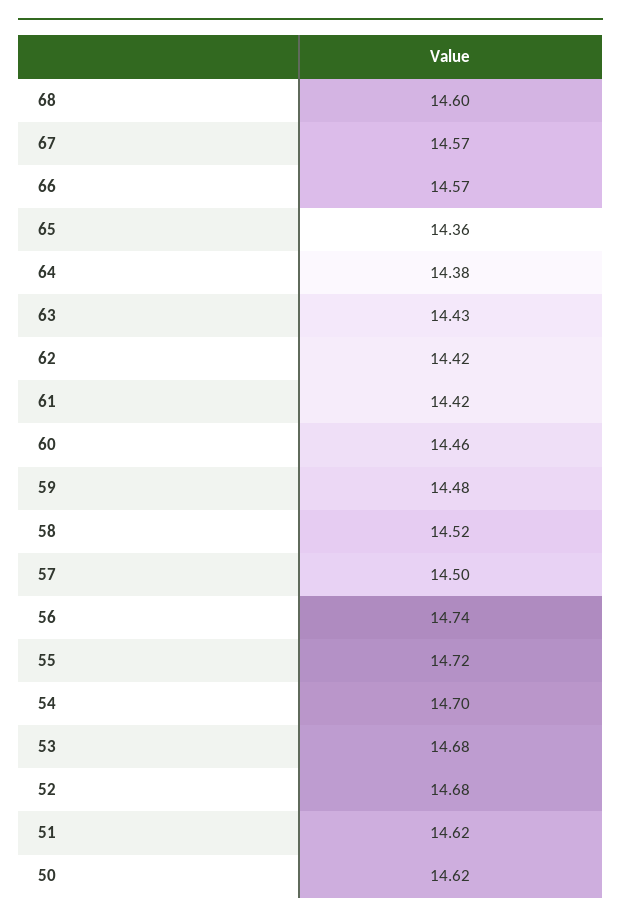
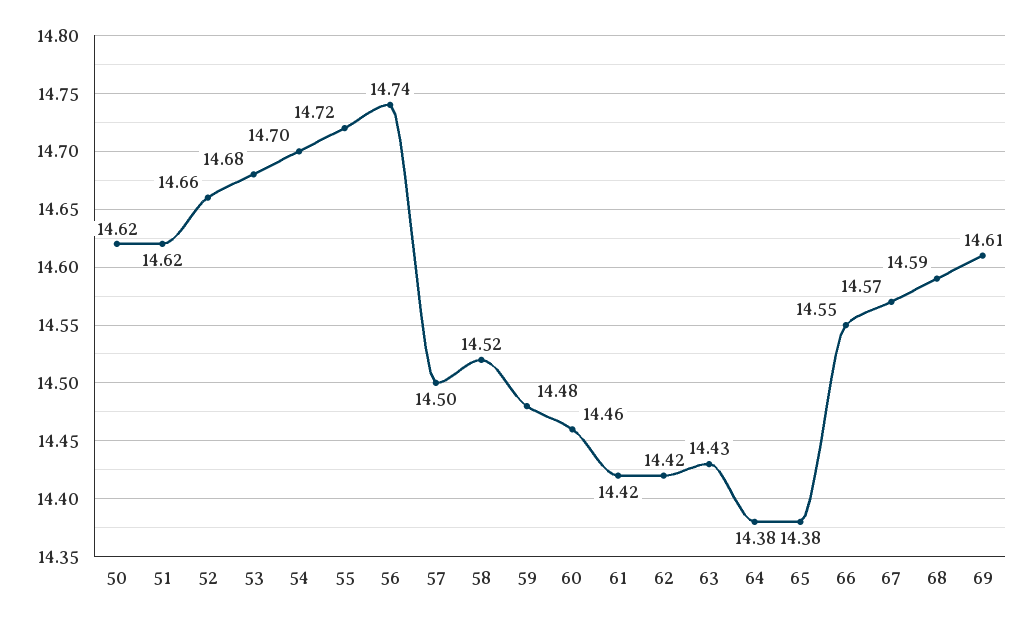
  {
-   "68": 14.6,
+   "68": 14.59,
    "67": 14.57,
-   "66": 14.57,
+   "66": 14.55,
-   "65": 14.36,
+   "65": 14.38,
    "64": 14.38,
    "63": 14.43,
    "62": 14.42,
    "61": 14.42,
    "60": 14.46,
    "59": 14.48,
    "58": 14.52,
    "57": 14.5,
    "56": 14.74,
    "55": 14.72,
    "54": 14.7,
    "53": 14.68,
-   "52": 14.68,
+   "52": 14.66,
    "51": 14.62,
-   "50": 14.62
+   "50": 14.62,
+   "69": 14.61
  }

